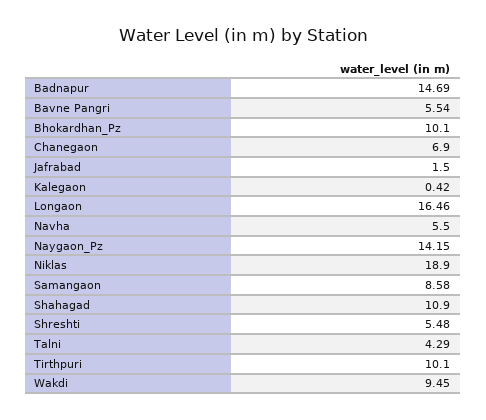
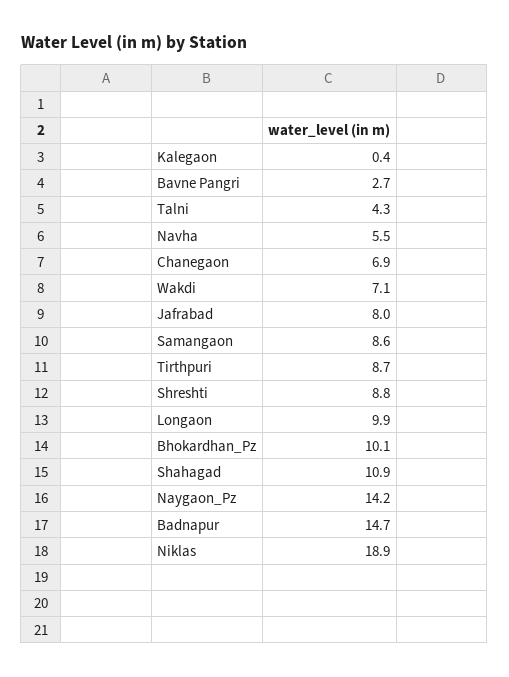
  {
    "Badnapur": 14.69,
-   "Bavne Pangri": 5.54,
+   "Bavne Pangri": 2.7,
    "Bhokardhan_Pz": 10.1,
    "Chanegaon": 6.9,
-   "Jafrabad": 1.5,
+   "Jafrabad": 8,
    "Kalegaon": 0.42,
-   "Longaon": 16.46,
+   "Longaon": 9.9,
    "Navha": 5.5,
    "Naygaon_Pz": 14.15,
    "Niklas": 18.9,
    "Samangaon": 8.58,
    "Shahagad": 10.9,
-   "Shreshti": 5.48,
+   "Shreshti": 8.8,
    "Talni": 4.29,
-   "Tirthpuri": 10.1,
+   "Tirthpuri": 8.7,
-   "Wakdi": 9.45
+   "Wakdi": 7.1
  }

